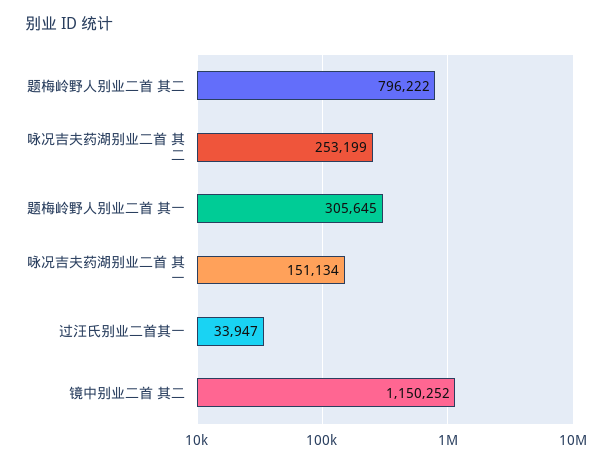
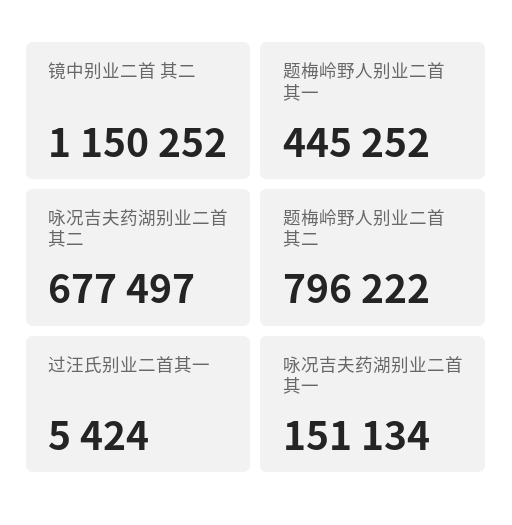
  {
    "题梅岭野人别业二首 其二": 796222,
-   "咏况吉夫药湖别业二首 其二": 253199,
+   "咏况吉夫药湖别业二首 其二": 677497,
-   "题梅岭野人别业二首 其一": 305645,
+   "题梅岭野人别业二首 其一": 445252,
    "咏况吉夫药湖别业二首 其一": 151134,
-   "过汪氏别业二首其一": 33947,
+   "过汪氏别业二首其一": 5424,
    "镜中别业二首 其二": 1150252
  }

